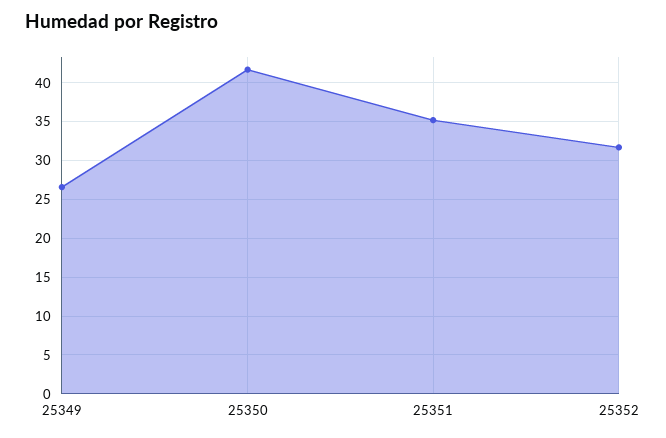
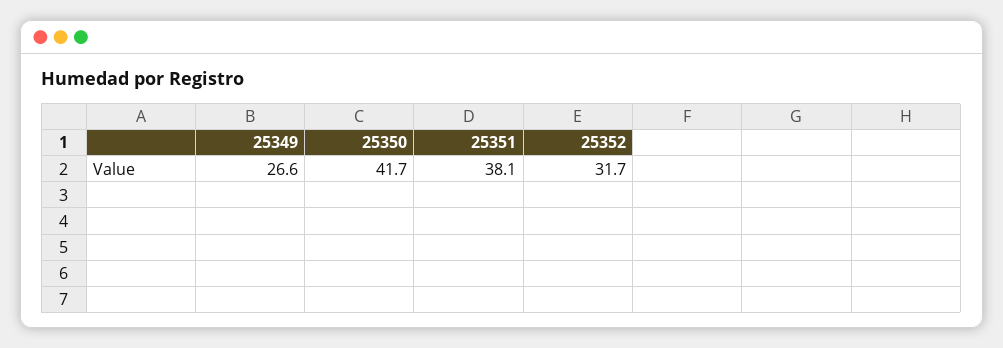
  {
    "25349": 26.6,
    "25350": 41.7,
-   "25351": 35,
+   "25351": 38.1,
    "25352": 31.7
  }

